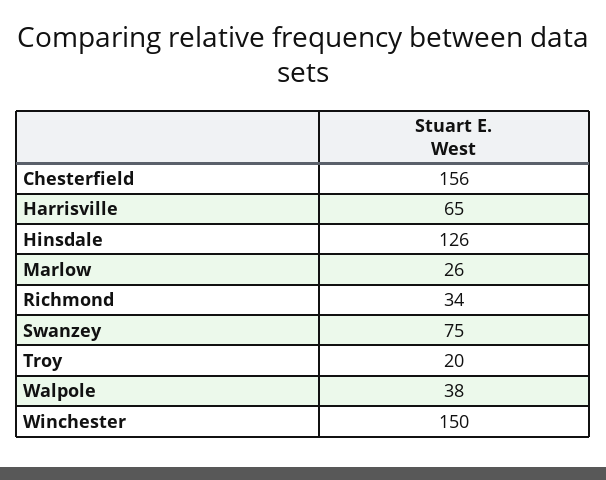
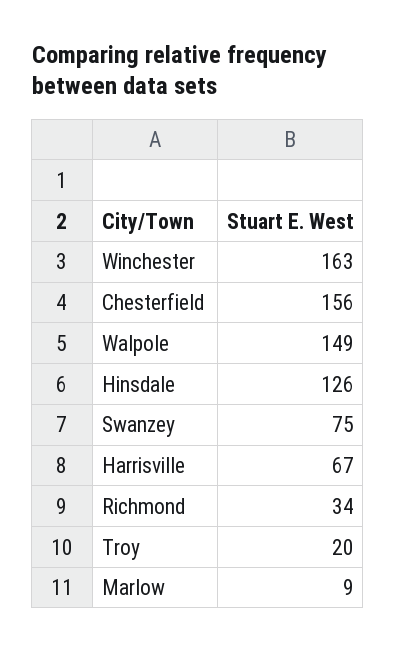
  {
    "Chesterfield": 156,
-   "Harrisville": 65,
+   "Harrisville": 67,
    "Hinsdale": 126,
-   "Marlow": 26,
+   "Marlow": 9,
    "Richmond": 34,
    "Swanzey": 75,
    "Troy": 20,
-   "Walpole": 38,
+   "Walpole": 149,
-   "Winchester": 150
+   "Winchester": 163
  }

